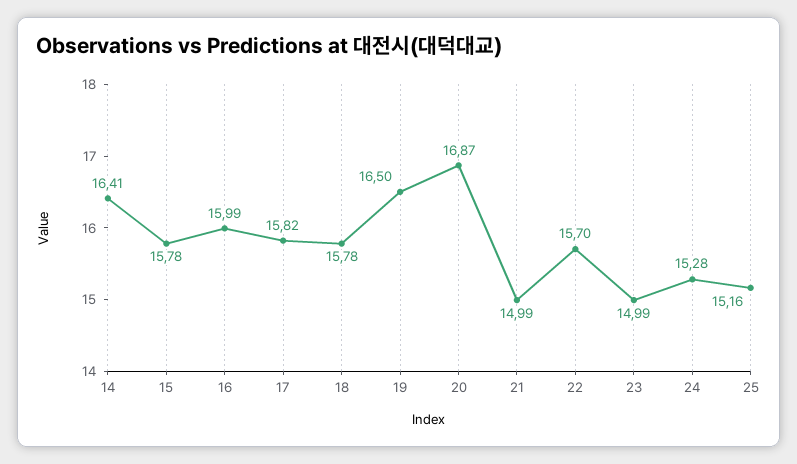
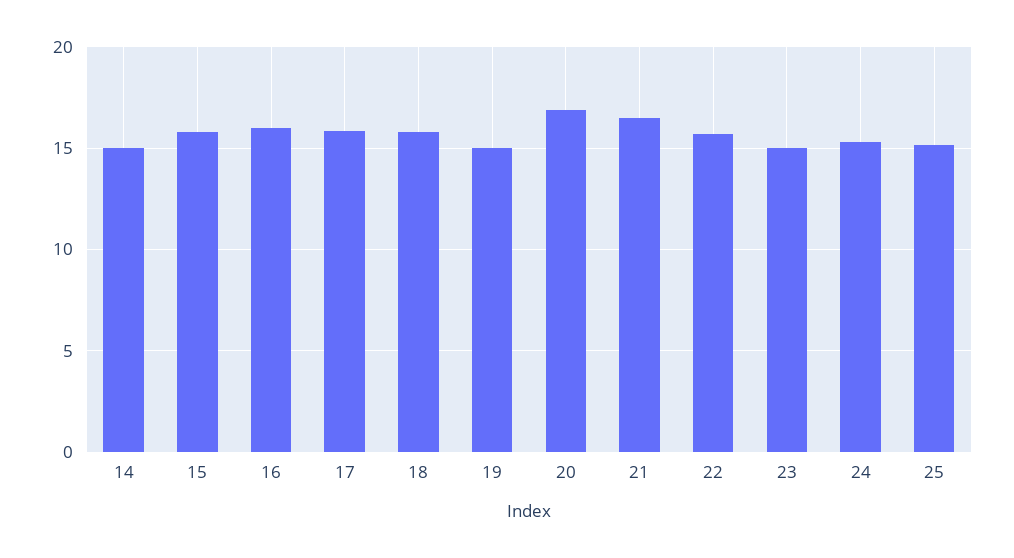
  {
-   "14": 16.41,
+   "14": 15,
    "15": 15.78,
    "16": 15.99,
    "17": 15.82,
    "18": 15.78,
-   "19": 16.5,
+   "19": 15,
    "20": 16.87,
-   "21": 14.99,
+   "21": 16.5,
    "22": 15.7,
    "23": 14.99,
    "24": 15.28,
    "25": 15.16
  }

